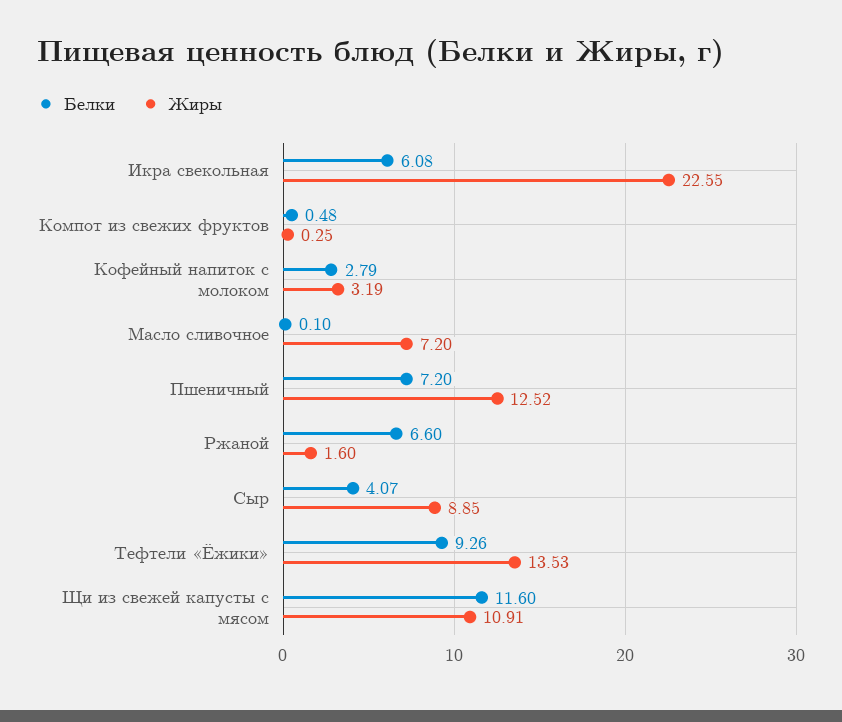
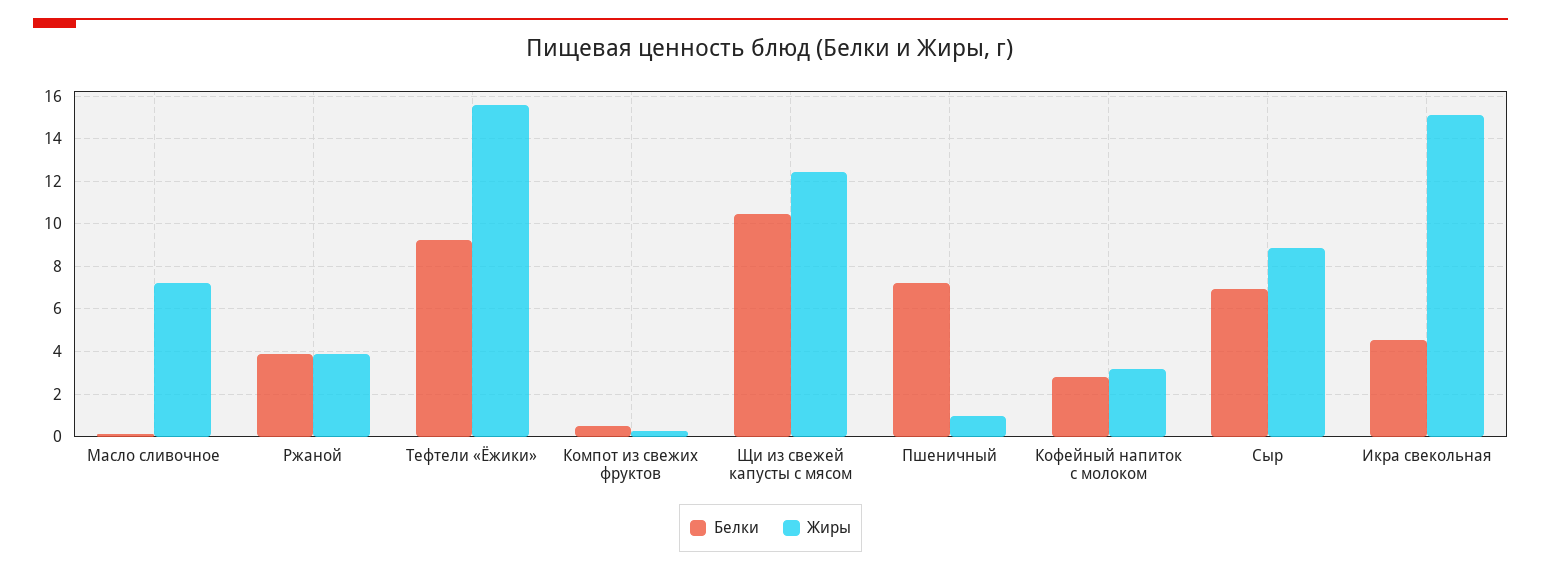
  {
    "Белки": {
-     "Икра свекольная": 6.08,
+     "Икра свекольная": 4.5,
      "Компот из свежих фруктов": 0.48,
      "Кофейный напиток с молоком": 2.79,
      "Масло сливочное": 0.1,
      "Пшеничный": 7.2,
-     "Ржаной": 6.6,
+     "Ржаной": 4,
-     "Сыр": 4.07,
+     "Сыр": 7,
      "Тефтели «Ёжики»": 9.26,
-     "Щи из свежей капусты с мясом": 11.6
+     "Щи из свежей капусты с мясом": 10.5
    },
    "Жиры": {
-     "Икра свекольная": 22.55,
+     "Икра свекольная": 15,
      "Компот из свежих фруктов": 0.25,
      "Кофейный напиток с молоком": 3.19,
      "Масло сливочное": 7.2,
-     "Пшеничный": 12.52,
+     "Пшеничный": 1,
-     "Ржаной": 1.6,
+     "Ржаной": 4,
      "Сыр": 8.85,
-     "Тефтели «Ёжики»": 13.53,
+     "Тефтели «Ёжики»": 15.5,
-     "Щи из свежей капусты с мясом": 10.91
+     "Щи из свежей капусты с мясом": 12.5
    }
  }

